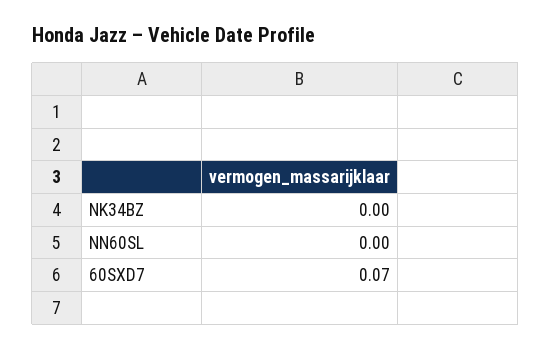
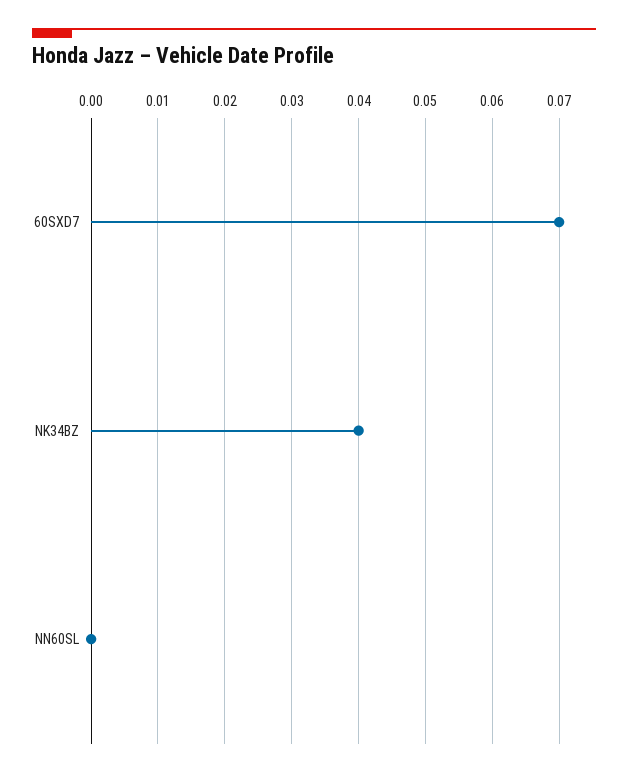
  {
-   "NK34BZ": 0,
+   "NK34BZ": 0.04,
    "NN60SL": 0,
    "60SXD7": 0.07
  }

